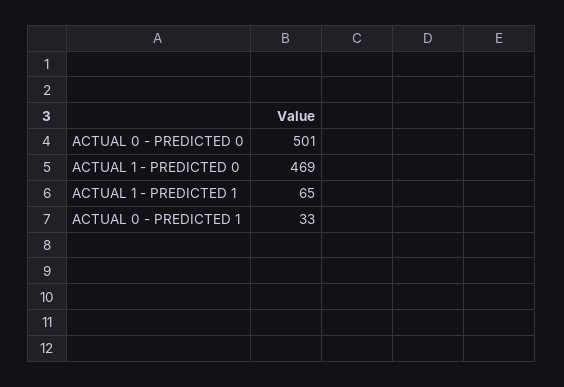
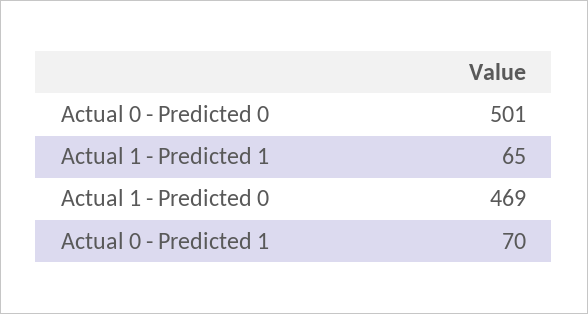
  {
    "ACTUAL 0 - PREDICTED 0": 501,
    "ACTUAL 1 - PREDICTED 0": 469,
    "ACTUAL 1 - PREDICTED 1": 65,
-   "ACTUAL 0 - PREDICTED 1": 33
+   "ACTUAL 0 - PREDICTED 1": 70
  }

